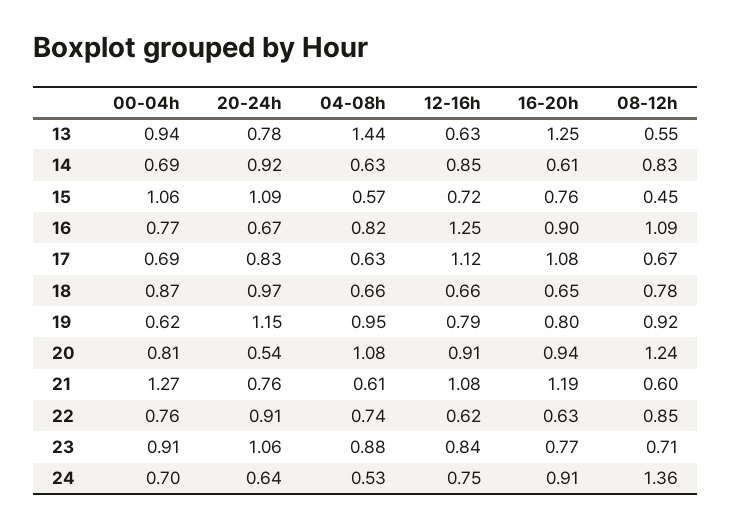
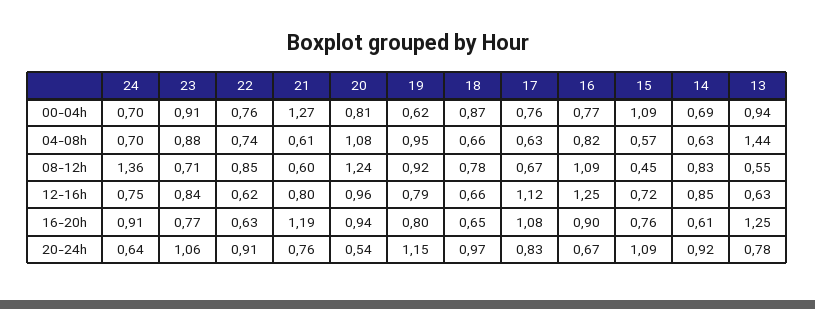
  {
    "00-04h": {
      "13": 0.94,
      "14": 0.69,
-     "15": 1.06,
+     "15": 1.09,
      "16": 0.77,
-     "17": 0.69,
+     "17": 0.76,
      "18": 0.87,
      "19": 0.62,
      "20": 0.81,
      "21": 1.27,
      "22": 0.76,
      "23": 0.91,
      "24": 0.7
    },
    "20-24h": {
      "13": 0.78,
      "14": 0.92,
      "15": 1.09,
      "16": 0.67,
      "17": 0.83,
      "18": 0.97,
      "19": 1.15,
      "20": 0.54,
      "21": 0.76,
      "22": 0.91,
      "23": 1.06,
      "24": 0.64
    },
    "04-08h": {
      "13": 1.44,
      "14": 0.63,
      "15": 0.57,
      "16": 0.82,
      "17": 0.63,
      "18": 0.66,
      "19": 0.95,
      "20": 1.08,
      "21": 0.61,
      "22": 0.74,
      "23": 0.88,
-     "24": 0.53
+     "24": 0.7
    },
    "12-16h": {
      "13": 0.63,
      "14": 0.85,
      "15": 0.72,
      "16": 1.25,
      "17": 1.12,
      "18": 0.66,
      "19": 0.79,
-     "20": 0.91,
+     "20": 0.96,
-     "21": 1.08,
+     "21": 0.8,
      "22": 0.62,
      "23": 0.84,
      "24": 0.75
    },
    "16-20h": {
      "13": 1.25,
      "14": 0.61,
      "15": 0.76,
      "16": 0.9,
      "17": 1.08,
      "18": 0.65,
      "19": 0.8,
      "20": 0.94,
      "21": 1.19,
      "22": 0.63,
      "23": 0.77,
      "24": 0.91
    },
    "08-12h": {
      "13": 0.55,
      "14": 0.83,
      "15": 0.45,
      "16": 1.09,
      "17": 0.67,
      "18": 0.78,
      "19": 0.92,
      "20": 1.24,
      "21": 0.6,
      "22": 0.85,
      "23": 0.71,
      "24": 1.36
    }
  }

